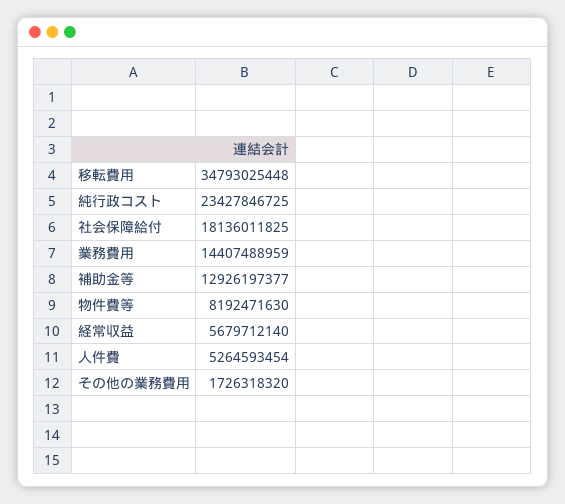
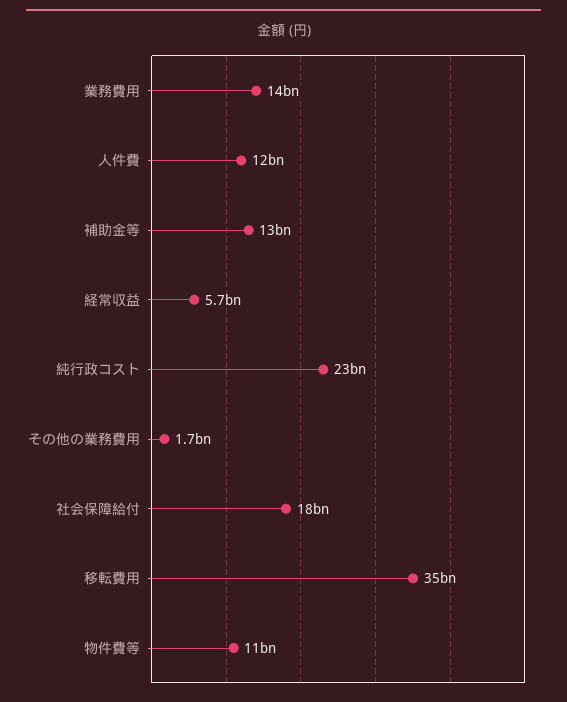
  {
    "移転費用": 34793025448,
    "純行政コスト": 23427846725,
    "社会保障給付": 18136011825,
    "業務費用": 14407488959,
    "補助金等": 12926197377,
-   "物件費等": 8192471630,
+   "物件費等": 11000000000,
    "経常収益": 5679712140,
-   "人件費": 5264593454,
+   "人件費": 12000000000,
    "その他の業務費用": 1726318320
  }

